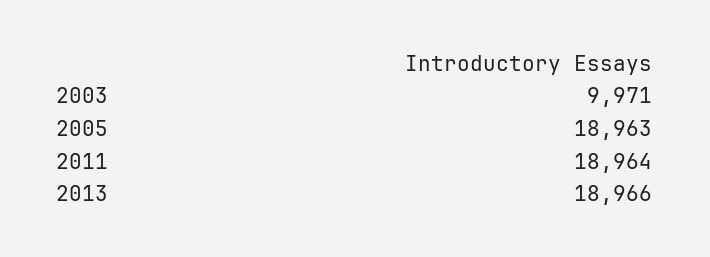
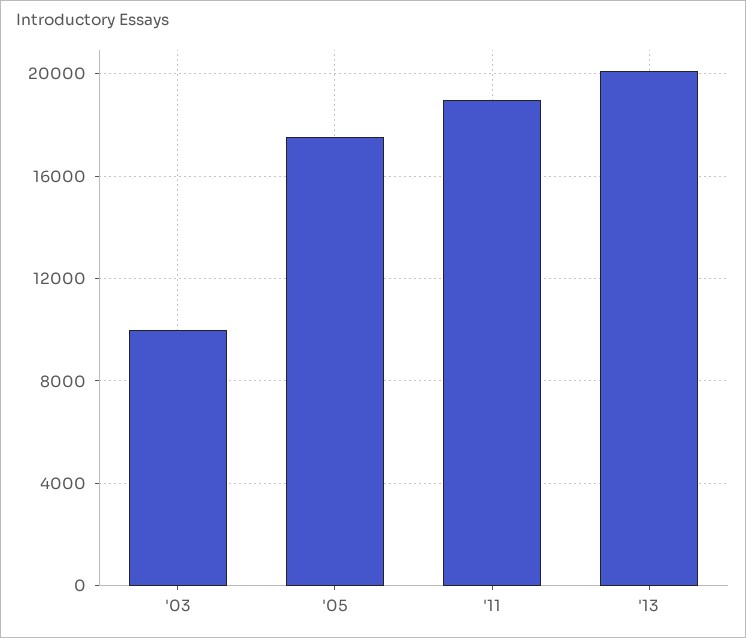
  {
    "2003": 9971,
-   "2005": 18963,
+   "2005": 17500,
    "2011": 18964,
-   "2013": 18966
+   "2013": 20000
  }

